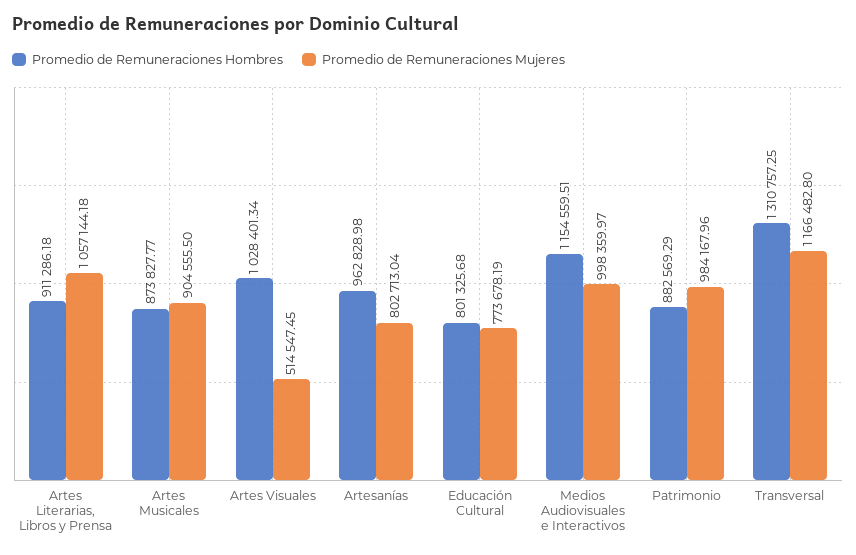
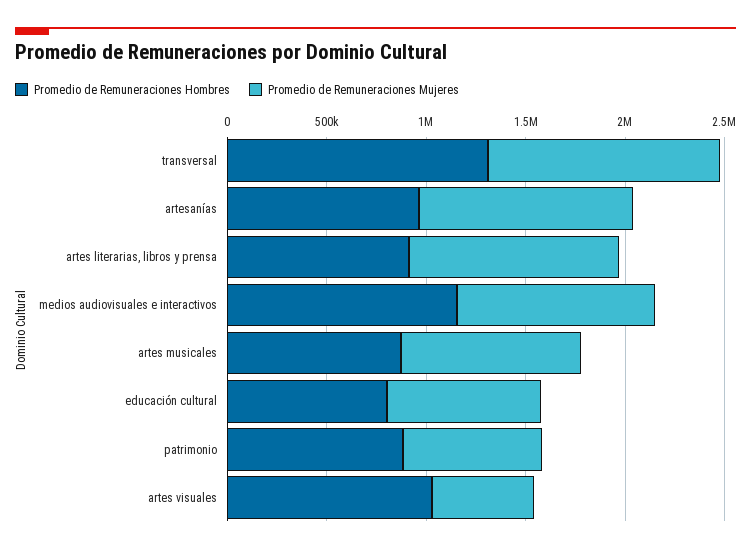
  {
    "Promedio de Remuneraciones Hombres": {
      "Artes Literarias, Libros y Prensa": 911286.18,
      "Artes Musicales": 873827.77,
      "Artes Visuales": 1028401.34,
      "Artesanías": 962828.98,
      "Educación Cultural": 801325.68,
      "Medios Audiovisuales e Interactivos": 1154559.51,
      "Patrimonio": 882569.29,
      "Transversal": 1310757.25
    },
    "Promedio de Remuneraciones Mujeres": {
      "Artes Literarias, Libros y Prensa": 1057144.18,
      "Artes Musicales": 904555.5,
      "Artes Visuales": 514547.45,
-     "Artesanías": 802713.04,
+     "Artesanías": 1100000,
      "Educación Cultural": 773678.19,
      "Medios Audiovisuales e Interactivos": 998359.97,
-     "Patrimonio": 984167.96,
+     "Patrimonio": 700000,
      "Transversal": 1166482.8
    }
  }

